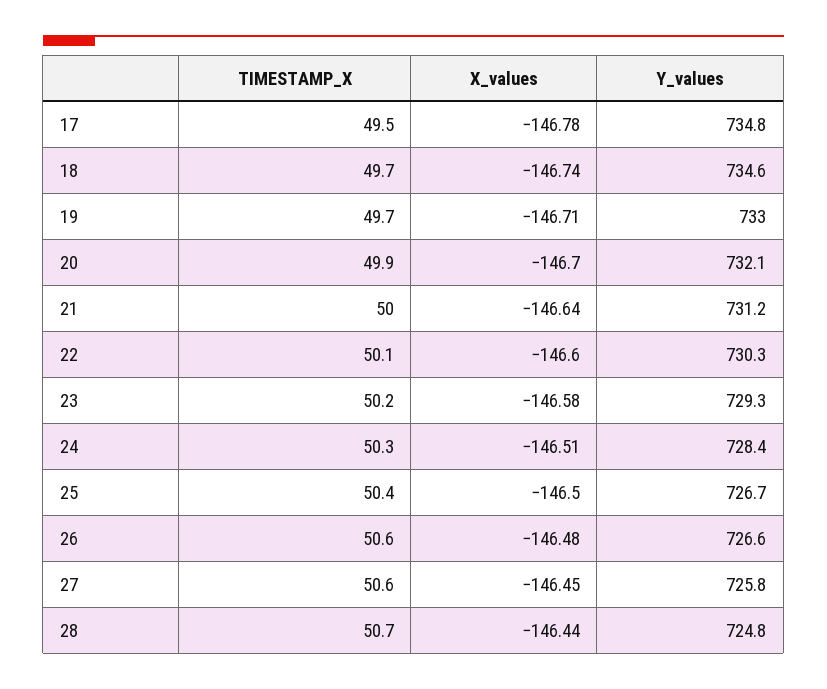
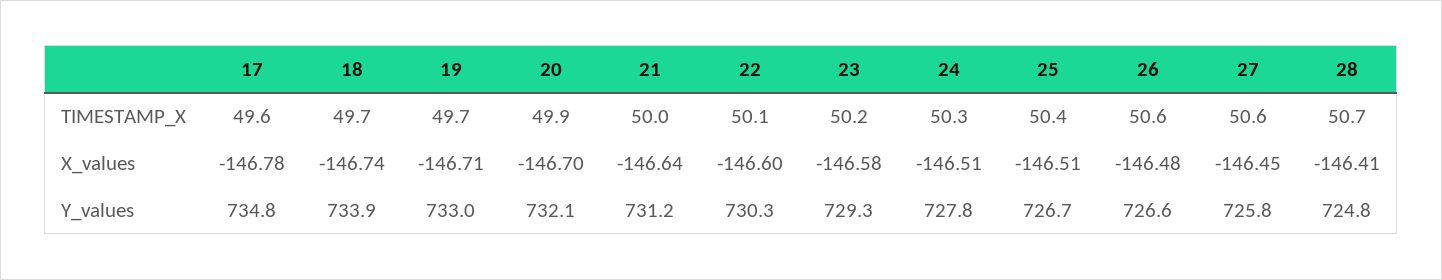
  {
    "TIMESTAMP_X": {
-     "17": 49.5,
+     "17": 49.6,
      "18": 49.7,
      "19": 49.7,
      "20": 49.9,
      "21": 50,
      "22": 50.1,
      "23": 50.2,
      "24": 50.3,
      "25": 50.4,
      "26": 50.6,
      "27": 50.6,
      "28": 50.7
    },
    "X_values": {
      "17": -146.78,
      "18": -146.74,
      "19": -146.71,
      "20": -146.7,
      "21": -146.64,
      "22": -146.6,
      "23": -146.58,
      "24": -146.51,
-     "25": -146.5,
+     "25": -146.51,
      "26": -146.48,
      "27": -146.45,
-     "28": -146.44
+     "28": -146.41
    },
    "Y_values": {
      "17": 734.8,
-     "18": 734.6,
+     "18": 733.9,
      "19": 733,
      "20": 732.1,
      "21": 731.2,
      "22": 730.3,
      "23": 729.3,
-     "24": 728.4,
+     "24": 727.8,
      "25": 726.7,
      "26": 726.6,
      "27": 725.8,
      "28": 724.8
    }
  }

